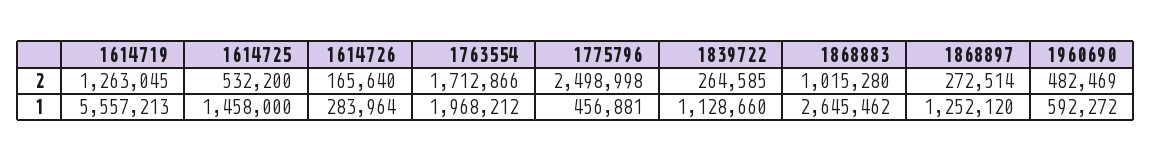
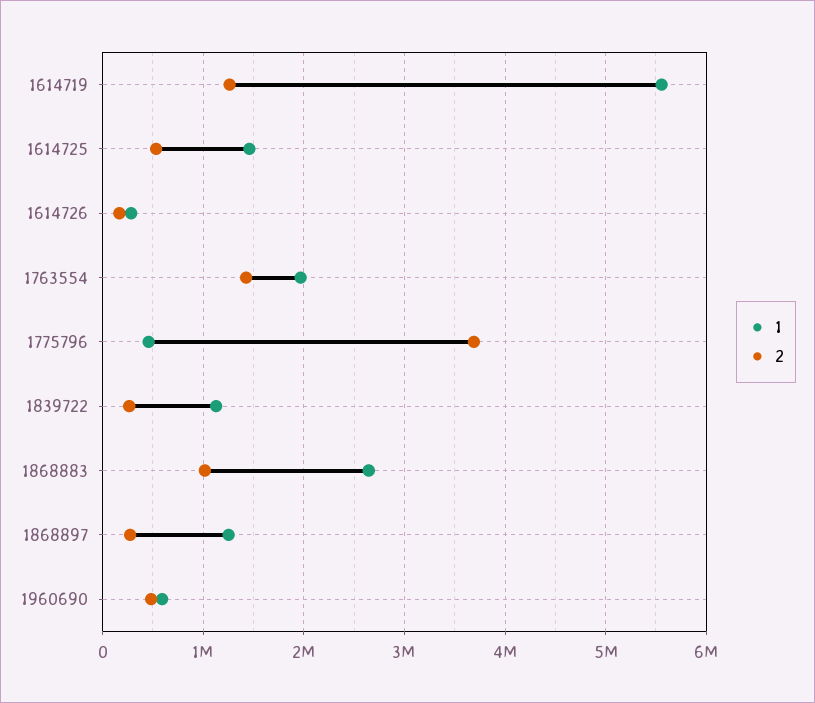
  {
    "2": {
      "1614719": 1263045,
      "1614725": 532200,
      "1614726": 165640,
-     "1763554": 1712866,
+     "1763554": 1400000,
-     "1775796": 2498998,
+     "1775796": 3700000,
      "1839722": 264585,
      "1868883": 1015280,
      "1868897": 272514,
      "1960690": 482469
    },
    "1": {
      "1614719": 5557213,
      "1614725": 1458000,
      "1614726": 283964,
      "1763554": 1968212,
      "1775796": 456881,
      "1839722": 1128660,
      "1868883": 2645462,
      "1868897": 1252120,
      "1960690": 592272
    }
  }

